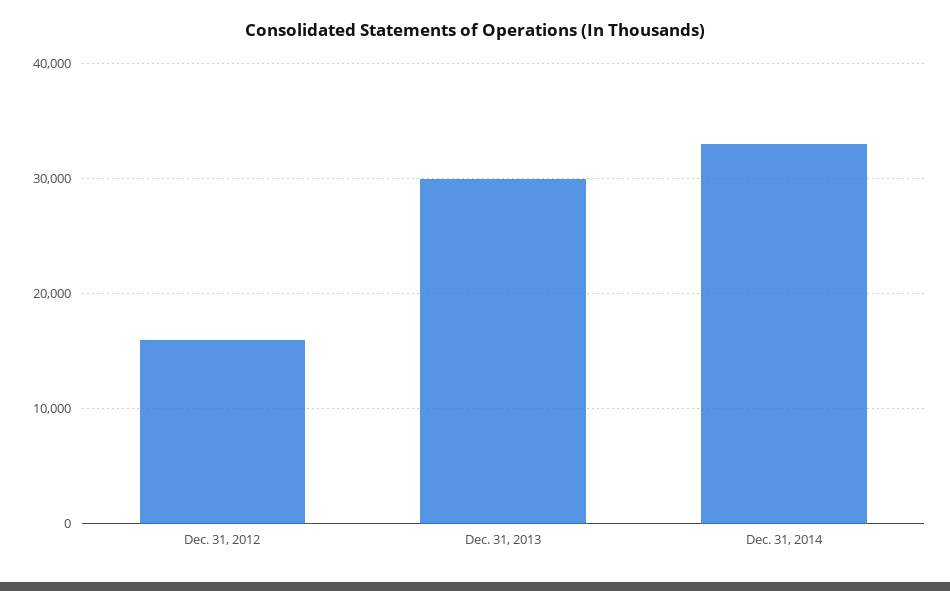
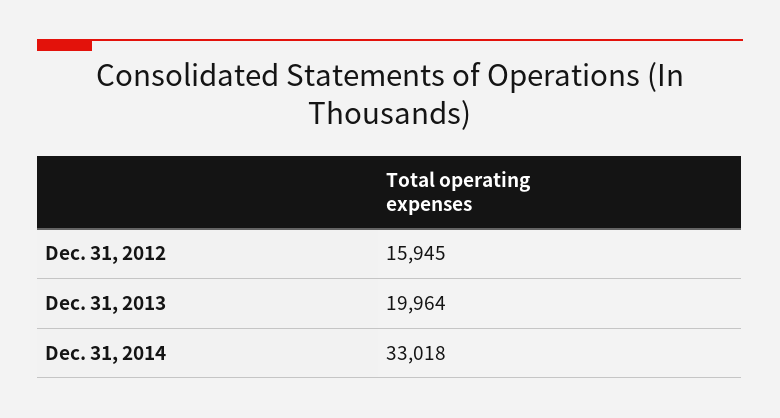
  {
    "Dec. 31, 2012": 15945,
-   "Dec. 31, 2013": 30000,
+   "Dec. 31, 2013": 19964,
    "Dec. 31, 2014": 33018
  }

